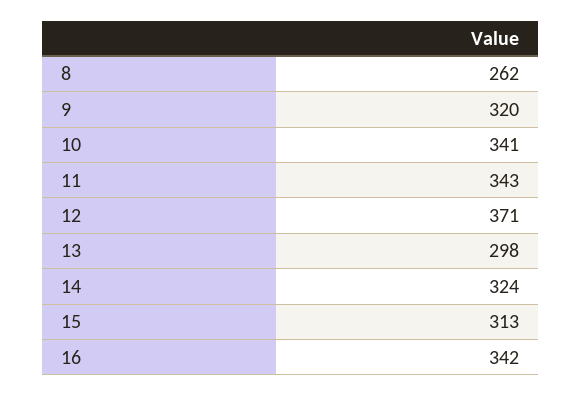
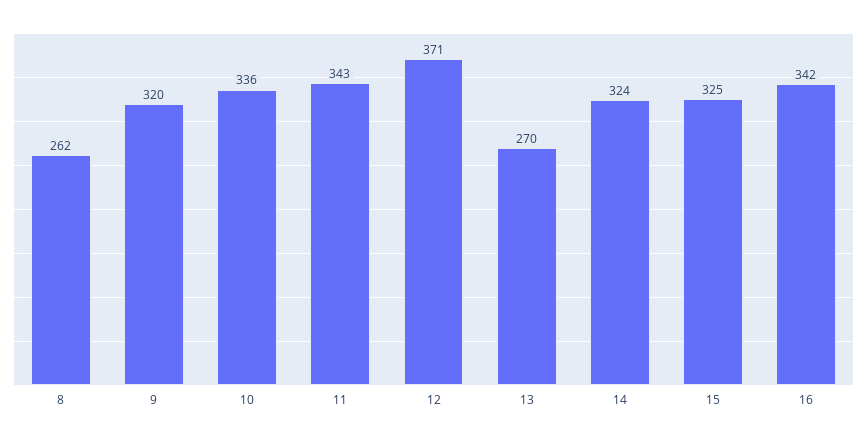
  {
    "8": 262,
    "9": 320,
-   "10": 341,
+   "10": 336,
    "11": 343,
    "12": 371,
-   "13": 298,
+   "13": 270,
    "14": 324,
-   "15": 313,
+   "15": 325,
    "16": 342
  }

